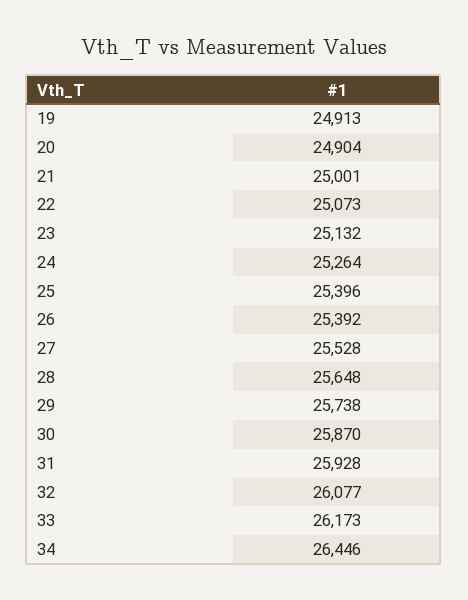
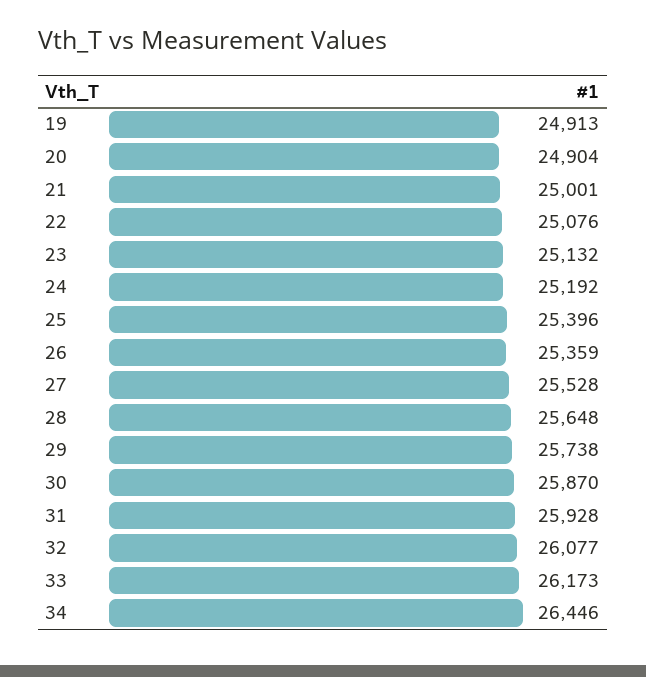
  {
    "19": 24913,
    "20": 24904,
    "21": 25001,
-   "22": 25073,
+   "22": 25076,
    "23": 25132,
-   "24": 25264,
+   "24": 25192,
    "25": 25396,
-   "26": 25392,
+   "26": 25359,
    "27": 25528,
    "28": 25648,
    "29": 25738,
    "30": 25870,
    "31": 25928,
    "32": 26077,
    "33": 26173,
    "34": 26446
  }

